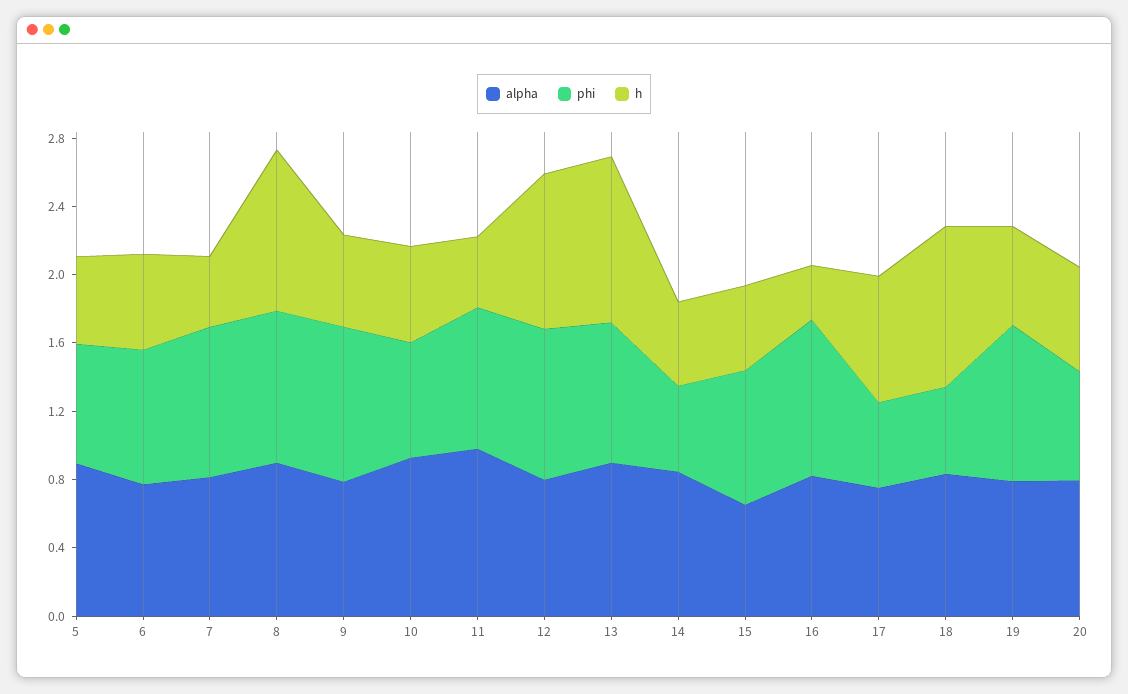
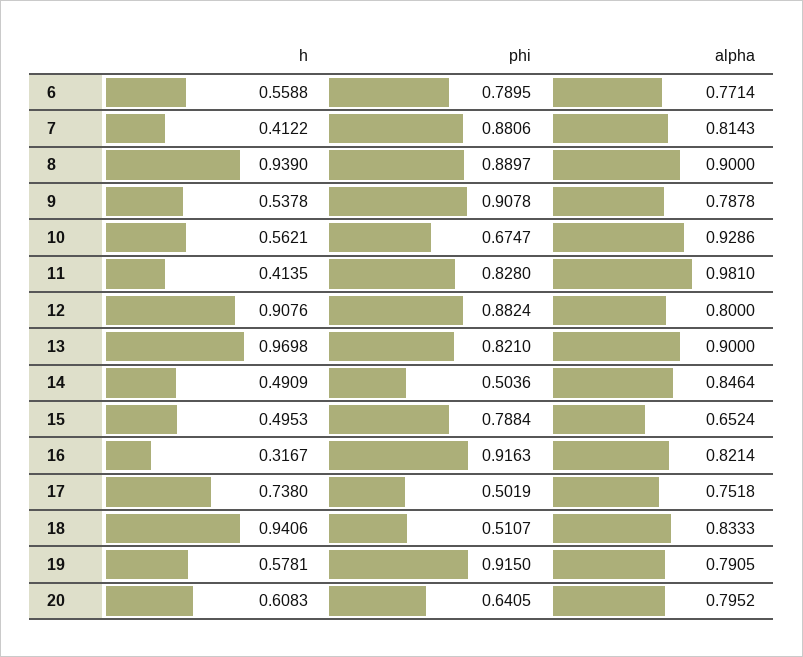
  {
    "alpha": {
-     "5": 0.9,
      "6": 0.7714,
      "7": 0.8143,
      "8": 0.9,
      "9": 0.7878,
      "10": 0.9286,
      "11": 0.981,
      "12": 0.8,
      "13": 0.9,
      "14": 0.8464,
      "15": 0.6524,
      "16": 0.8214,
      "17": 0.7518,
      "18": 0.8333,
      "19": 0.7905,
      "20": 0.7952
    },
    "phi": {
-     "5": 0.7,
      "6": 0.7895,
      "7": 0.8806,
      "8": 0.8897,
      "9": 0.9078,
      "10": 0.6747,
      "11": 0.828,
      "12": 0.8824,
      "13": 0.821,
      "14": 0.5036,
      "15": 0.7884,
      "16": 0.9163,
      "17": 0.5019,
      "18": 0.5107,
      "19": 0.915,
      "20": 0.6405
    },
    "h": {
-     "5": 0.5,
      "6": 0.5588,
      "7": 0.4122,
      "8": 0.939,
      "9": 0.5378,
      "10": 0.5621,
      "11": 0.4135,
      "12": 0.9076,
      "13": 0.9698,
      "14": 0.4909,
      "15": 0.4953,
      "16": 0.3167,
      "17": 0.738,
      "18": 0.9406,
      "19": 0.5781,
      "20": 0.6083
    }
  }

